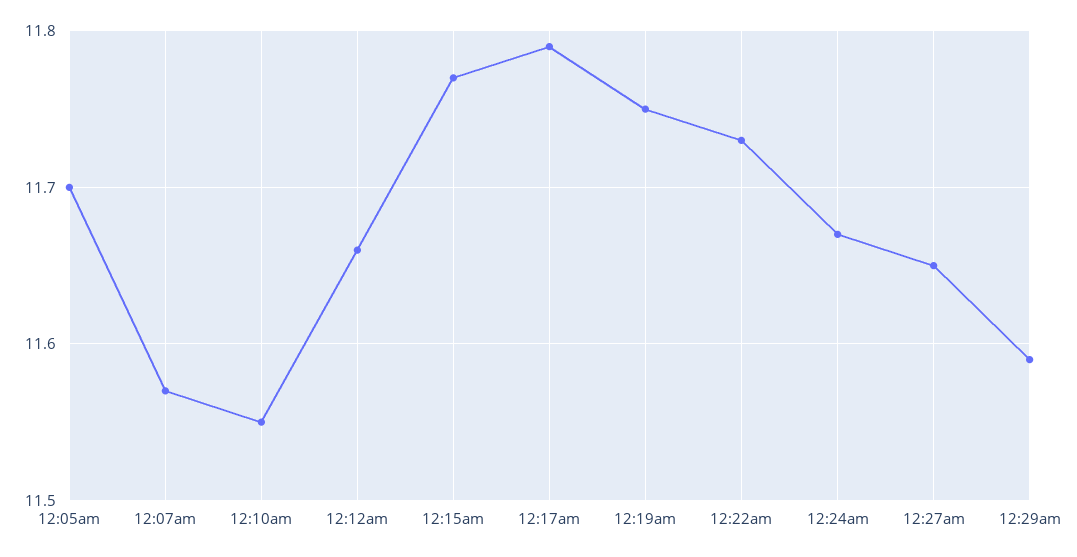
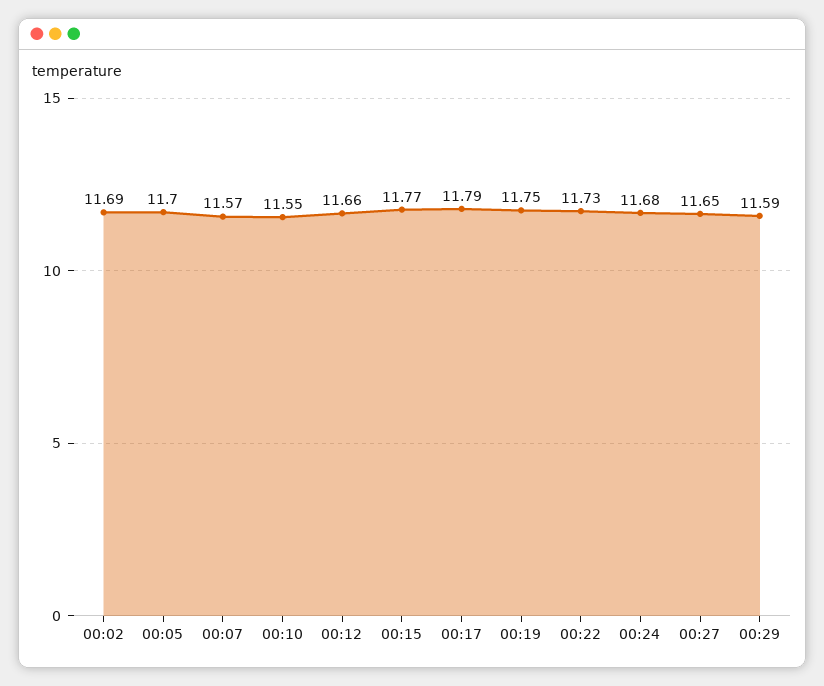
  {
    "12:05am": 11.7,
    "12:07am": 11.57,
    "12:10am": 11.55,
    "12:12am": 11.66,
    "12:15am": 11.77,
    "12:17am": 11.79,
    "12:19am": 11.75,
    "12:22am": 11.73,
-   "12:24am": 11.67,
+   "12:24am": 11.68,
    "12:27am": 11.65,
-   "12:29am": 11.59
+   "12:29am": 11.59,
+   "00:02": 11.69
  }

